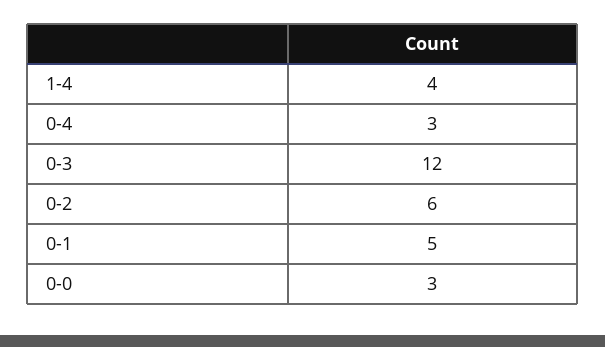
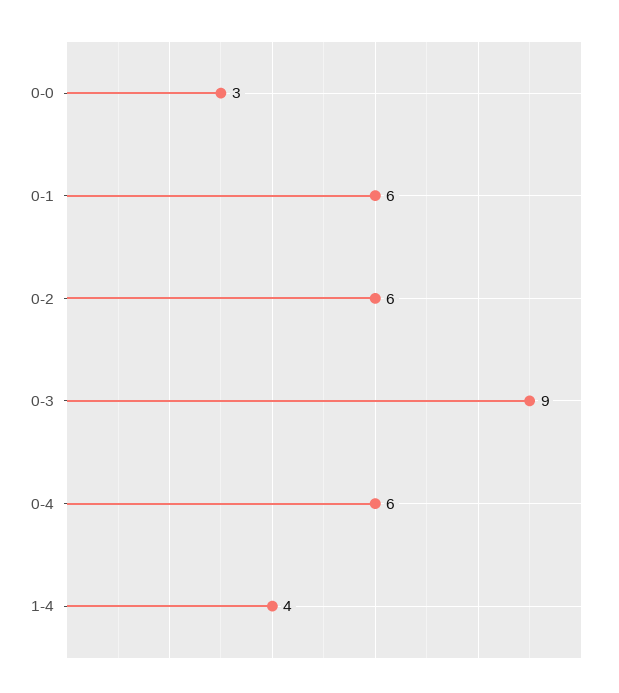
  {
    "1-4": 4,
-   "0-4": 3,
+   "0-4": 6,
-   "0-3": 12,
+   "0-3": 9,
    "0-2": 6,
-   "0-1": 5,
+   "0-1": 6,
    "0-0": 3
  }

